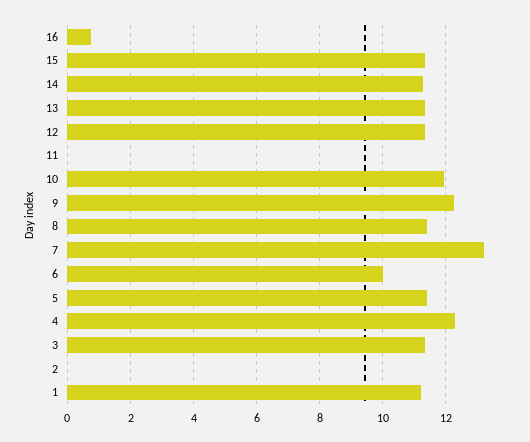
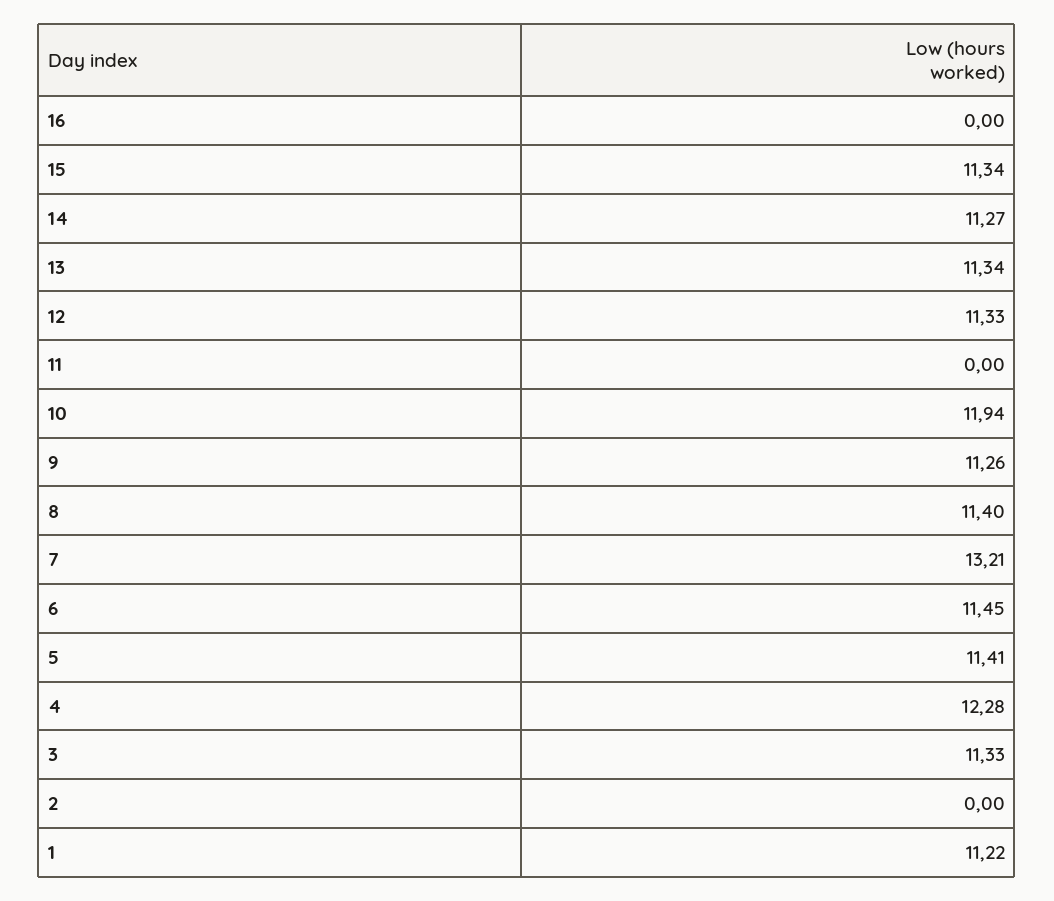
  {
-   "16": 0.8,
+   "16": 0,
    "15": 11.34,
    "14": 11.27,
    "13": 11.34,
    "12": 11.33,
    "11": 0,
    "10": 11.94,
-   "9": 12.2,
+   "9": 11.26,
    "8": 11.4,
    "7": 13.21,
-   "6": 10,
+   "6": 11.45,
    "5": 11.41,
    "4": 12.28,
    "3": 11.33,
    "2": 0,
    "1": 11.22
  }

